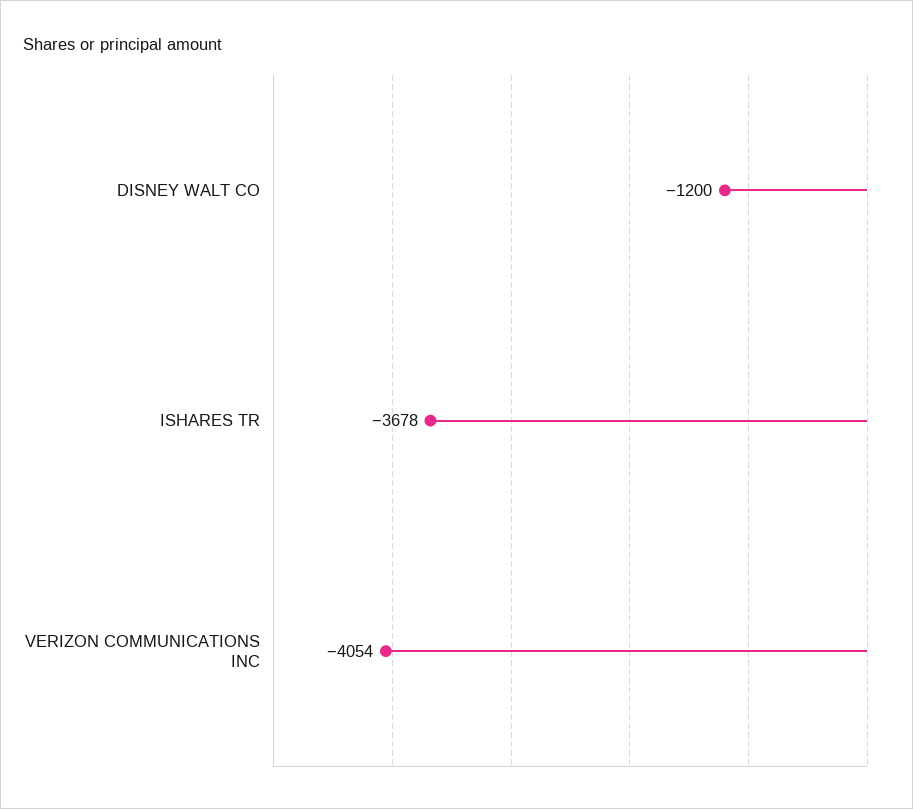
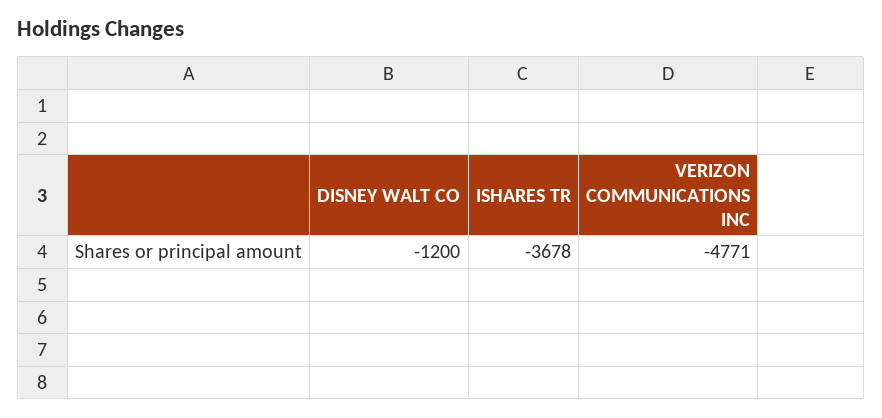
  {
    "DISNEY WALT CO": -1200,
    "ISHARES TR": -3678,
-   "VERIZON COMMUNICATIONS INC": -4054
+   "VERIZON COMMUNICATIONS INC": -4771
  }

